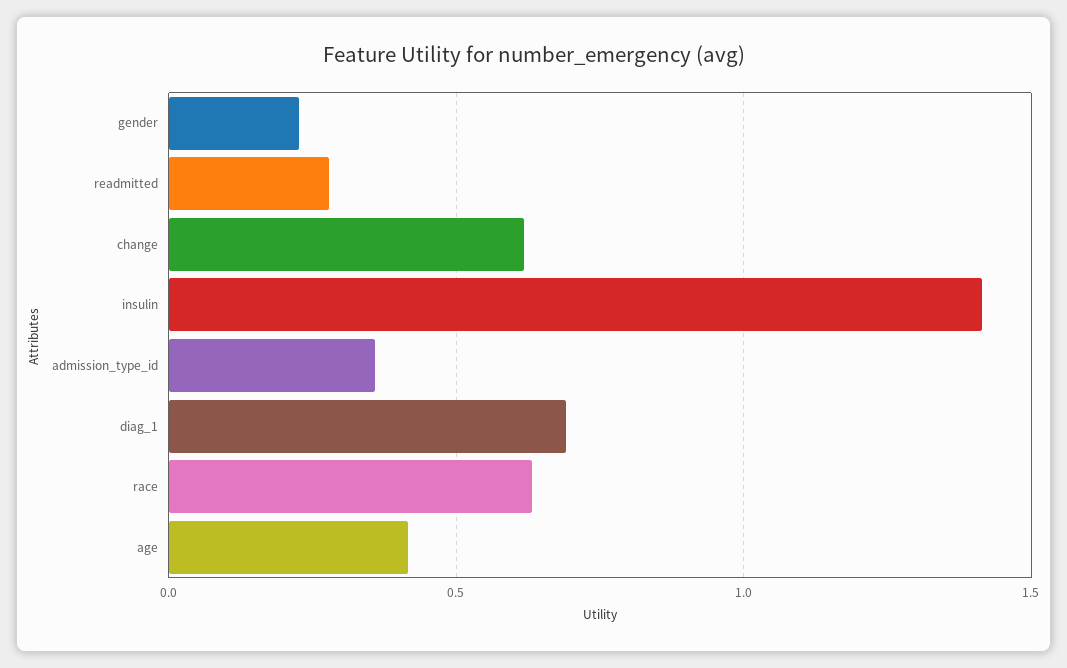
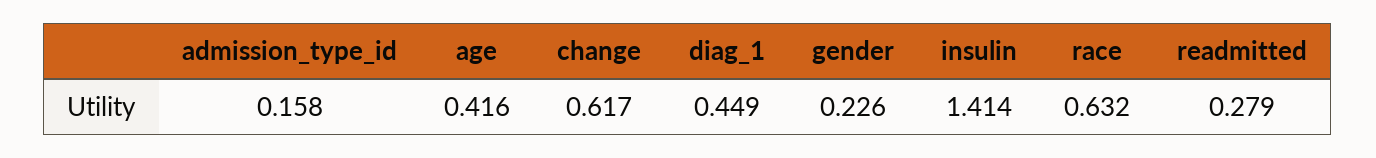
  {
    "gender": 0.226,
    "readmitted": 0.279,
    "change": 0.617,
    "insulin": 1.414,
-   "admission_type_id": 0.35,
+   "admission_type_id": 0.158,
-   "diag_1": 0.7,
+   "diag_1": 0.449,
    "race": 0.632,
    "age": 0.416
  }

